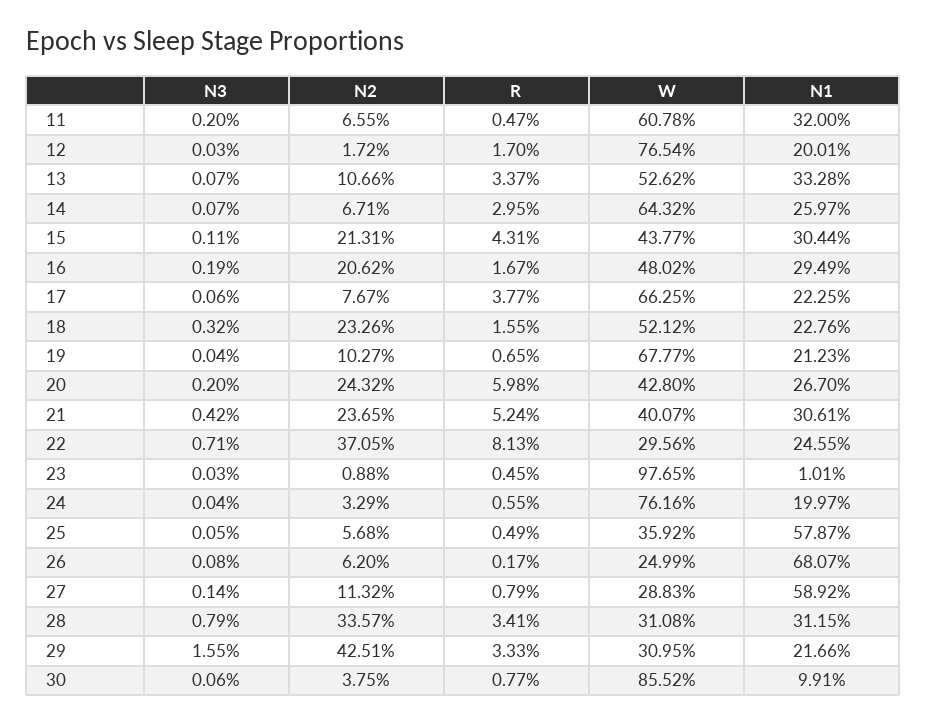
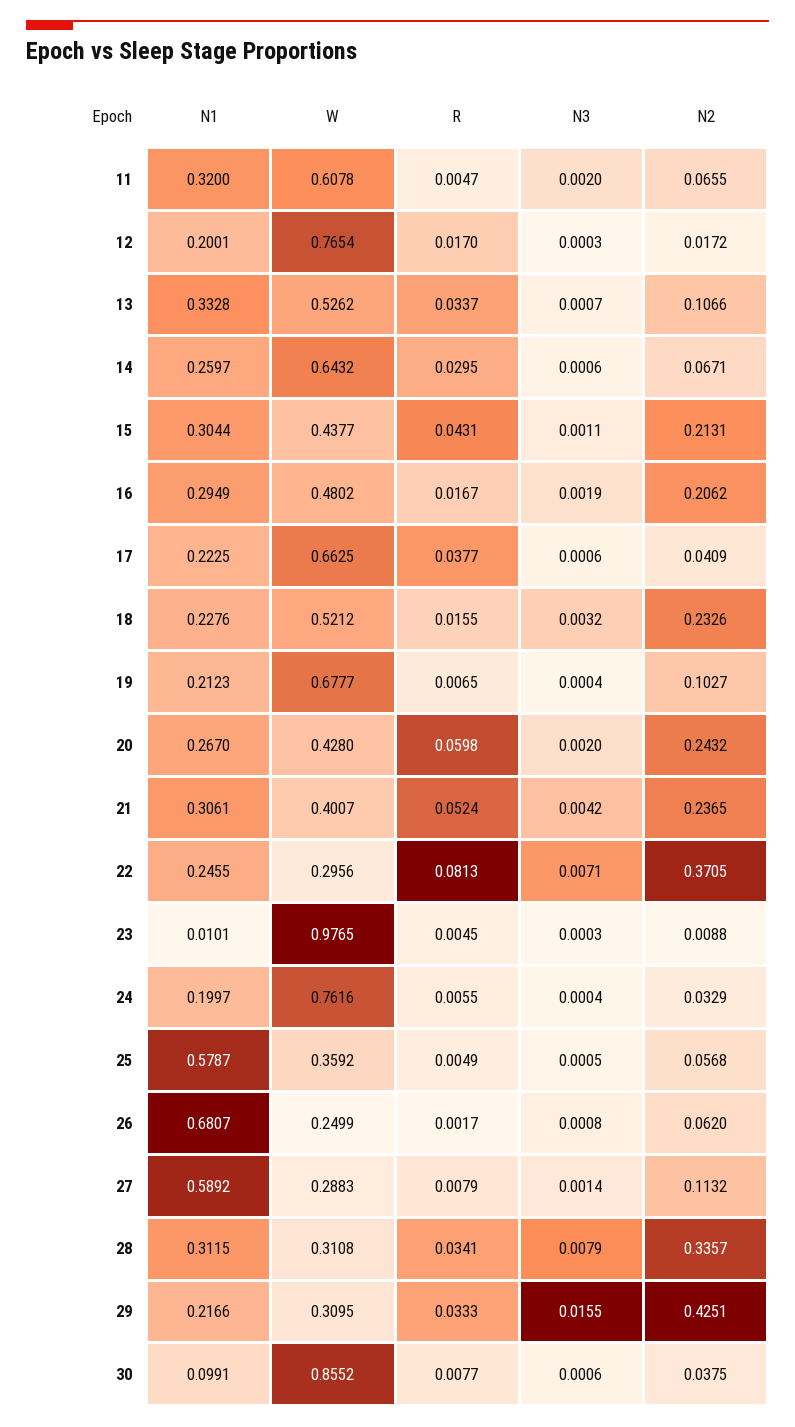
  {
    "N3": {
      "11": 0.002,
      "12": 0.0003,
      "13": 0.0007,
-     "14": 0.0007,
+     "14": 0.0006,
      "15": 0.0011,
      "16": 0.0019,
      "17": 0.0006,
      "18": 0.0032,
      "19": 0.0004,
      "20": 0.002,
      "21": 0.0042,
      "22": 0.0071,
      "23": 0.0003,
      "24": 0.0004,
      "25": 0.0005,
      "26": 0.0008,
      "27": 0.0014,
      "28": 0.0079,
      "29": 0.0155,
      "30": 0.0006
    },
    "N2": {
      "11": 0.0655,
      "12": 0.0172,
      "13": 0.1066,
      "14": 0.0671,
      "15": 0.2131,
      "16": 0.2062,
-     "17": 0.0767,
+     "17": 0.0409,
      "18": 0.2326,
      "19": 0.1027,
      "20": 0.2432,
      "21": 0.2365,
      "22": 0.3705,
      "23": 0.0088,
      "24": 0.0329,
      "25": 0.0568,
      "26": 0.062,
      "27": 0.1132,
      "28": 0.3357,
      "29": 0.4251,
      "30": 0.0375
    },
    "R": {
      "11": 0.0047,
      "12": 0.017,
      "13": 0.0337,
      "14": 0.0295,
      "15": 0.0431,
      "16": 0.0167,
      "17": 0.0377,
      "18": 0.0155,
      "19": 0.0065,
      "20": 0.0598,
      "21": 0.0524,
      "22": 0.0813,
      "23": 0.0045,
      "24": 0.0055,
      "25": 0.0049,
      "26": 0.0017,
      "27": 0.0079,
      "28": 0.0341,
      "29": 0.0333,
      "30": 0.0077
    },
    "W": {
      "11": 0.6078,
      "12": 0.7654,
      "13": 0.5262,
      "14": 0.6432,
      "15": 0.4377,
      "16": 0.4802,
      "17": 0.6625,
      "18": 0.5212,
      "19": 0.6777,
      "20": 0.428,
      "21": 0.4007,
      "22": 0.2956,
      "23": 0.9765,
      "24": 0.7616,
      "25": 0.3592,
      "26": 0.2499,
      "27": 0.2883,
      "28": 0.3108,
      "29": 0.3095,
      "30": 0.8552
    },
    "N1": {
      "11": 0.32,
      "12": 0.2001,
      "13": 0.3328,
      "14": 0.2597,
      "15": 0.3044,
      "16": 0.2949,
      "17": 0.2225,
      "18": 0.2276,
      "19": 0.2123,
      "20": 0.267,
      "21": 0.3061,
      "22": 0.2455,
      "23": 0.0101,
      "24": 0.1997,
      "25": 0.5787,
      "26": 0.6807,
      "27": 0.5892,
      "28": 0.3115,
      "29": 0.2166,
      "30": 0.0991
    }
  }

